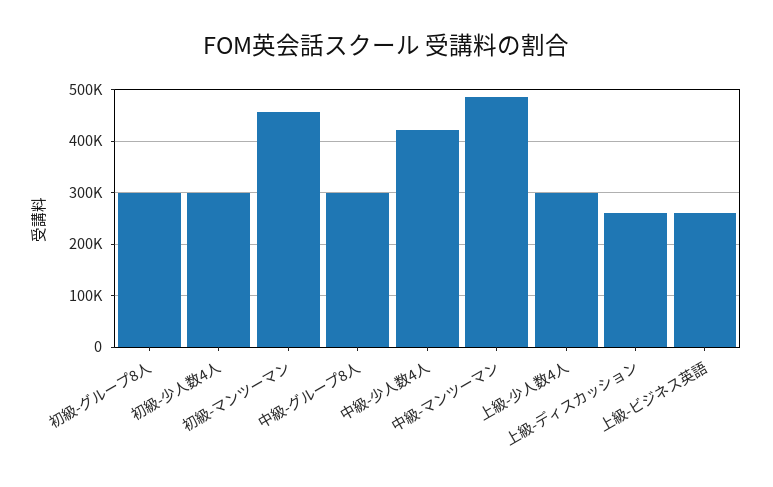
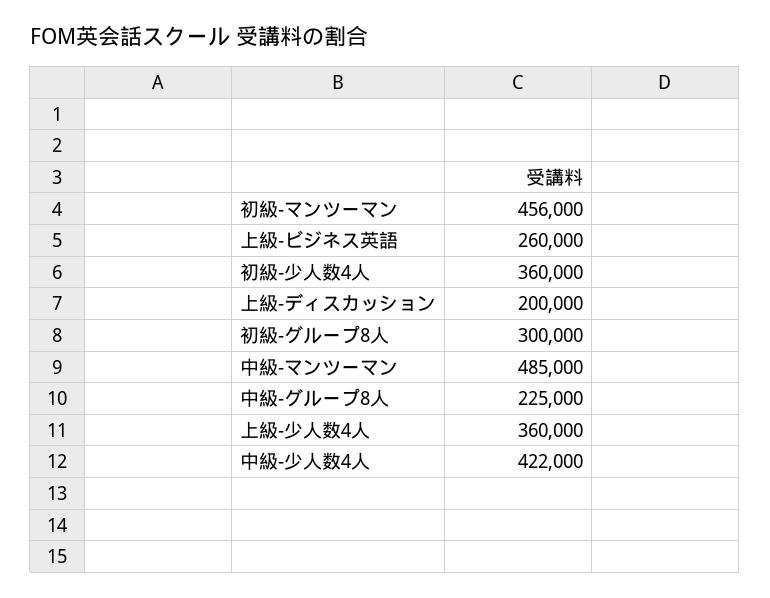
  {
    "初級-グループ8人": 300000,
-   "初級-少人数4人": 300000,
+   "初級-少人数4人": 360000,
    "初級-マンツーマン": 456000,
-   "中級-グループ8人": 300000,
+   "中級-グループ8人": 225000,
    "中級-少人数4人": 422000,
    "中級-マンツーマン": 485000,
-   "上級-少人数4人": 300000,
+   "上級-少人数4人": 360000,
-   "上級-ディスカッション": 260000,
+   "上級-ディスカッション": 200000,
    "上級-ビジネス英語": 260000
  }

